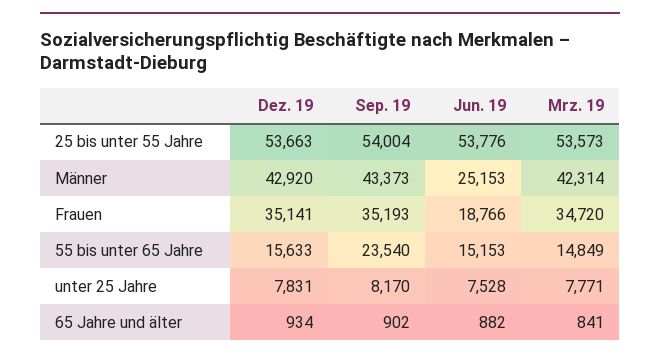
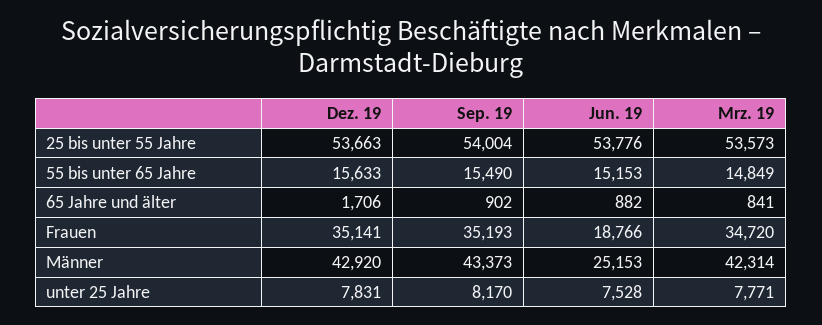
  {
    "Dez. 19": {
      "25 bis unter 55 Jahre": 53663,
      "Männer": 42920,
      "Frauen": 35141,
      "55 bis unter 65 Jahre": 15633,
      "unter 25 Jahre": 7831,
-     "65 Jahre und älter": 934
+     "65 Jahre und älter": 1706
    },
    "Sep. 19": {
      "25 bis unter 55 Jahre": 54004,
      "Männer": 43373,
      "Frauen": 35193,
-     "55 bis unter 65 Jahre": 23540,
+     "55 bis unter 65 Jahre": 15490,
      "unter 25 Jahre": 8170,
      "65 Jahre und älter": 902
    },
    "Jun. 19": {
      "25 bis unter 55 Jahre": 53776,
      "Männer": 25153,
      "Frauen": 18766,
      "55 bis unter 65 Jahre": 15153,
      "unter 25 Jahre": 7528,
      "65 Jahre und älter": 882
    },
    "Mrz. 19": {
      "25 bis unter 55 Jahre": 53573,
      "Männer": 42314,
      "Frauen": 34720,
      "55 bis unter 65 Jahre": 14849,
      "unter 25 Jahre": 7771,
      "65 Jahre und älter": 841
    }
  }

